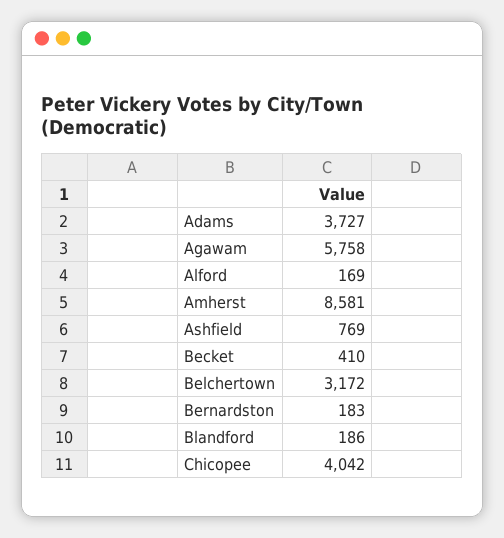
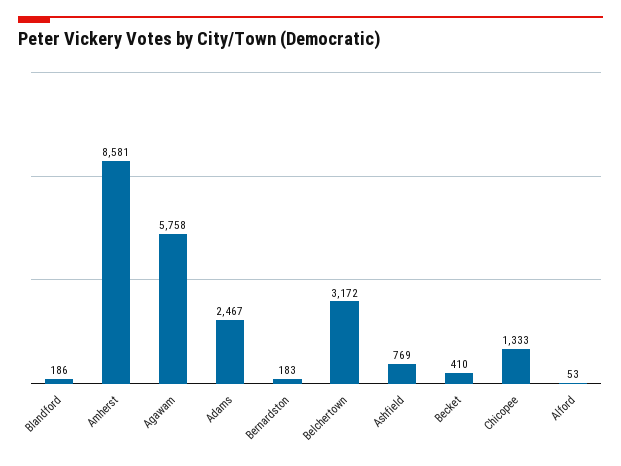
  {
-   "Adams": 3727,
+   "Adams": 2467,
    "Agawam": 5758,
-   "Alford": 169,
+   "Alford": 53,
    "Amherst": 8581,
    "Ashfield": 769,
    "Becket": 410,
    "Belchertown": 3172,
    "Bernardston": 183,
    "Blandford": 186,
-   "Chicopee": 4042
+   "Chicopee": 1333
  }

